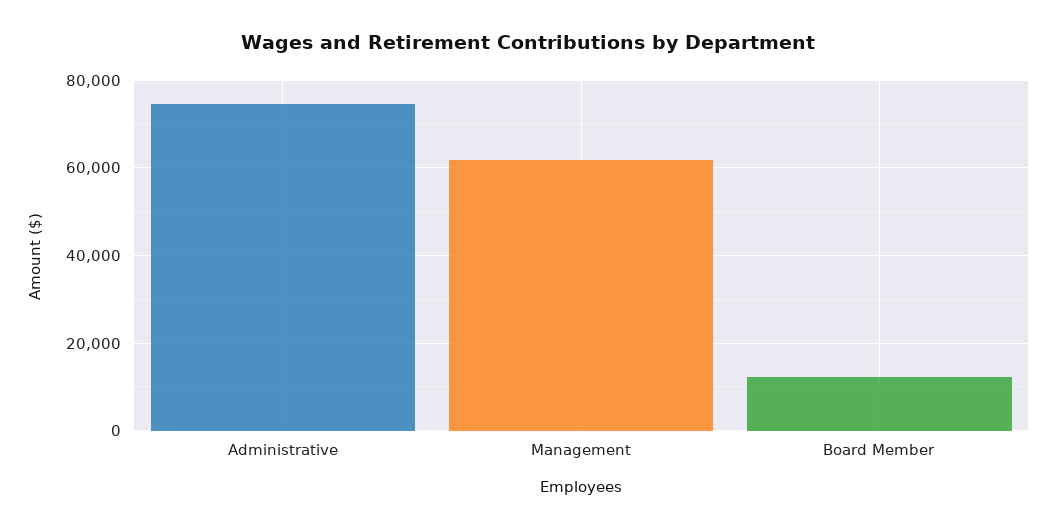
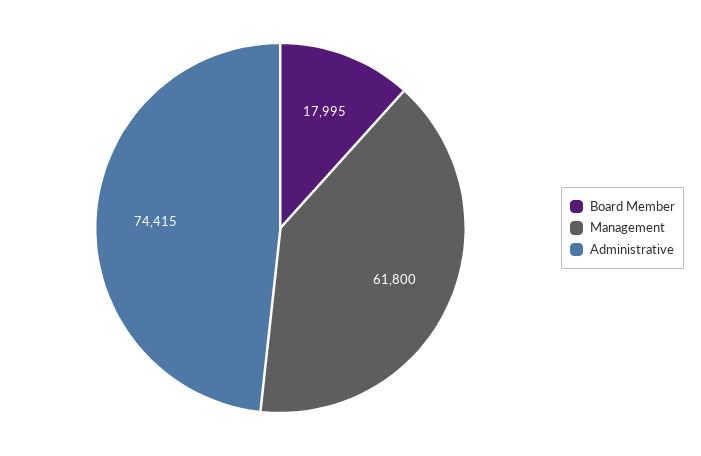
  {
    "Administrative": 74415,
    "Management": 61800,
-   "Board Member": 12000
+   "Board Member": 17995
  }

